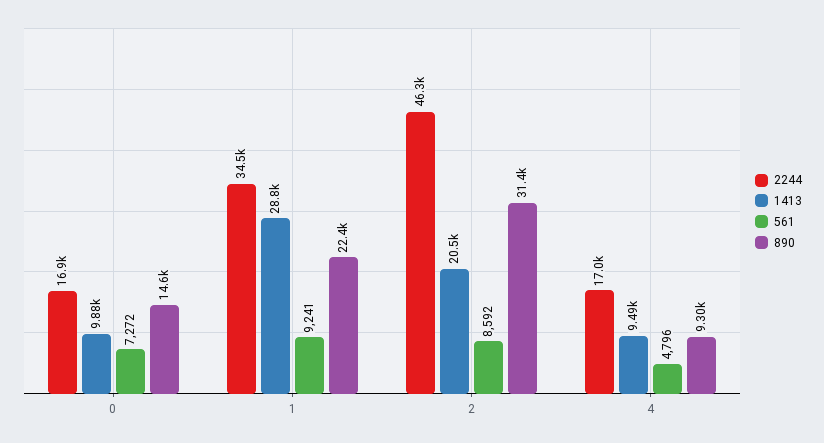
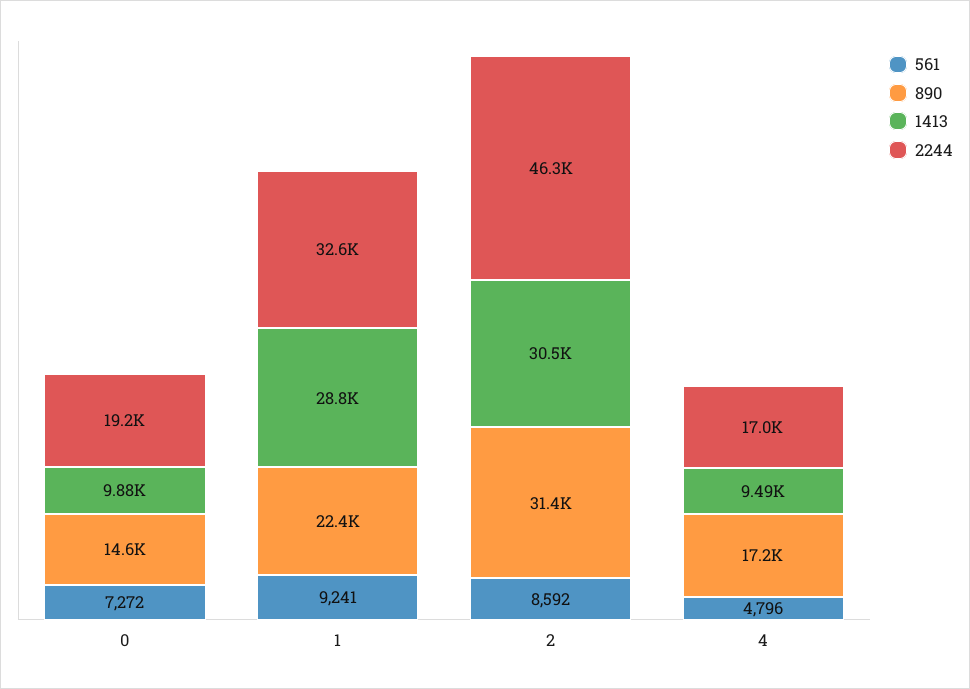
  {
    "2244": {
-     "0": 16900,
+     "0": 19200,
-     "1": 34500,
+     "1": 32600,
      "2": 46300,
      "4": 17000
    },
    "1413": {
      "0": 9880,
      "1": 28800,
-     "2": 20500,
+     "2": 30500,
      "4": 9490
    },
    "561": {
      "0": 7272,
      "1": 9241,
      "2": 8592,
      "4": 4796
    },
    "890": {
      "0": 14600,
      "1": 22400,
      "2": 31400,
-     "4": 9300
+     "4": 17200
    }
  }

